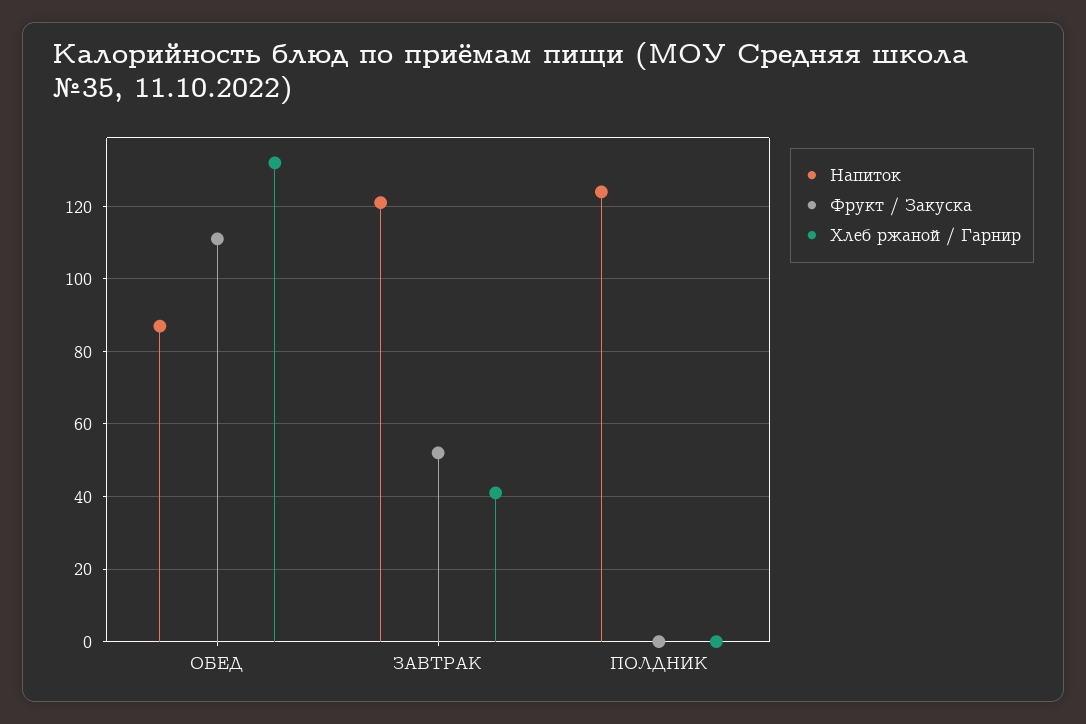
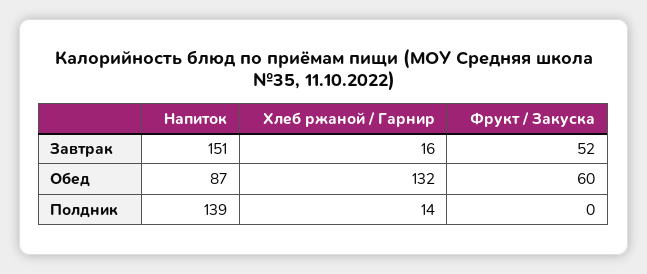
  {
    "Напиток": {
      "ОБЕД": 87,
-     "ЗАВТРАК": 120,
+     "ЗАВТРАК": 151,
-     "ПОЛДНИК": 125
+     "ПОЛДНИК": 139
    },
    "Фрукт / Закуска": {
-     "ОБЕД": 110,
+     "ОБЕД": 60,
      "ЗАВТРАК": 52,
      "ПОЛДНИК": 0
    },
    "Хлеб ржаной / Гарнир": {
      "ОБЕД": 132,
-     "ЗАВТРАК": 40,
+     "ЗАВТРАК": 16,
-     "ПОЛДНИК": 0
+     "ПОЛДНИК": 14
    }
  }

